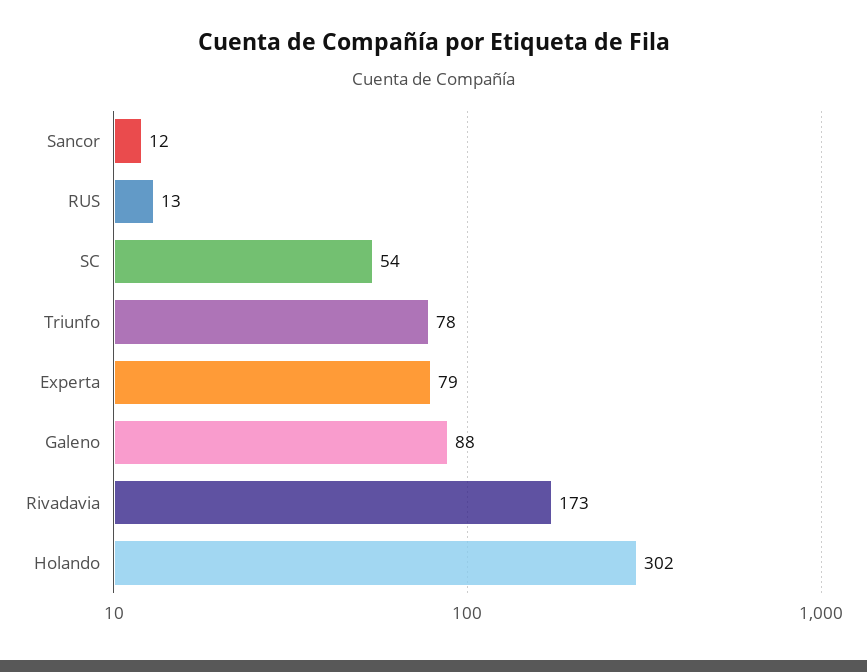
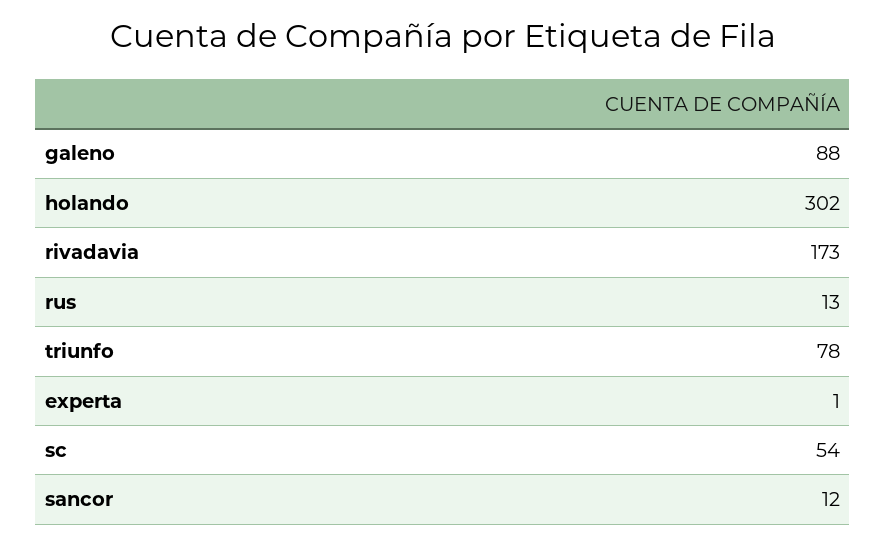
  {
    "Sancor": 12,
    "RUS": 13,
    "SC": 54,
    "Triunfo": 78,
-   "Experta": 79,
+   "Experta": 1,
    "Galeno": 88,
    "Rivadavia": 173,
    "Holando": 302
  }

